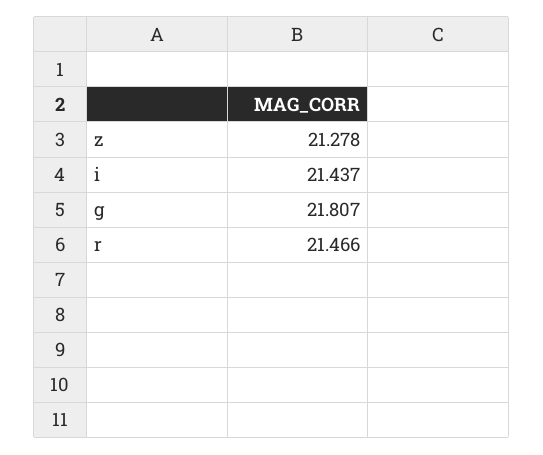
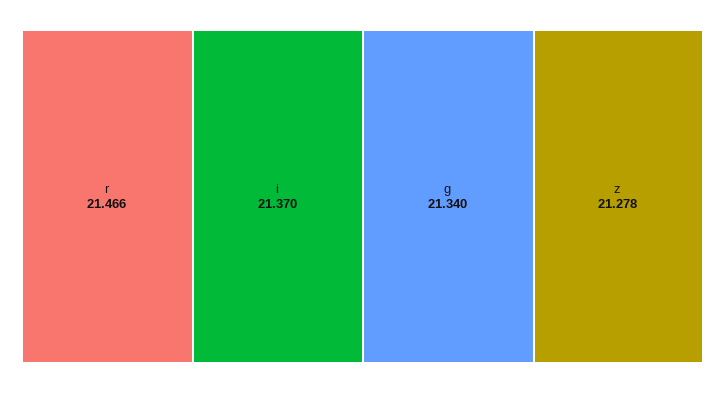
  {
    "z": 21.278,
-   "i": 21.437,
+   "i": 21.37,
-   "g": 21.807,
+   "g": 21.34,
    "r": 21.466
  }

